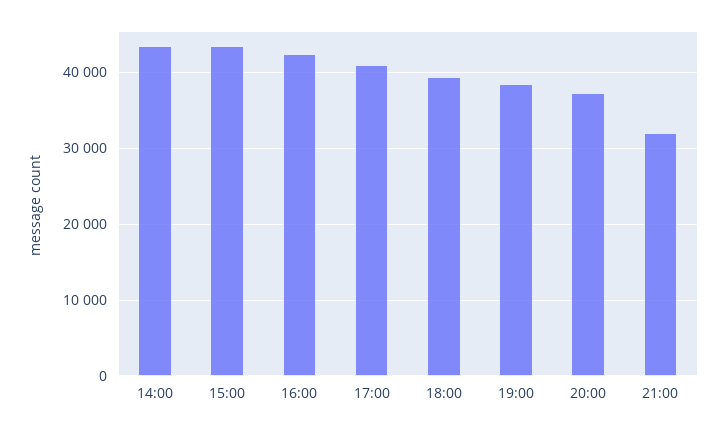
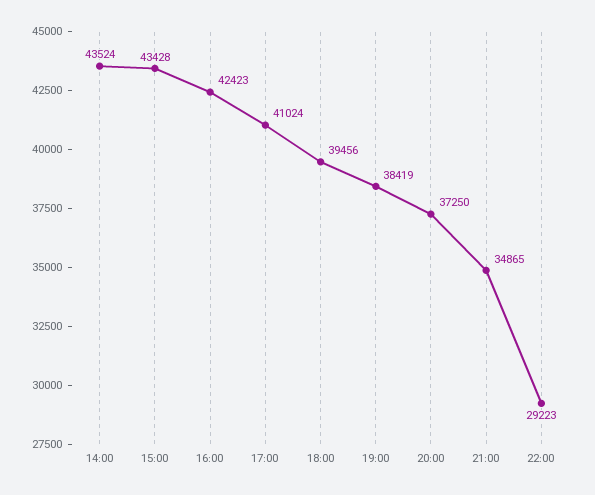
  {
    "14:00": 43524,
    "15:00": 43428,
    "16:00": 42423,
    "17:00": 41024,
    "18:00": 39456,
    "19:00": 38419,
    "20:00": 37250,
-   "21:00": 32000
+   "21:00": 34865,
+   "22:00": 29223
  }

